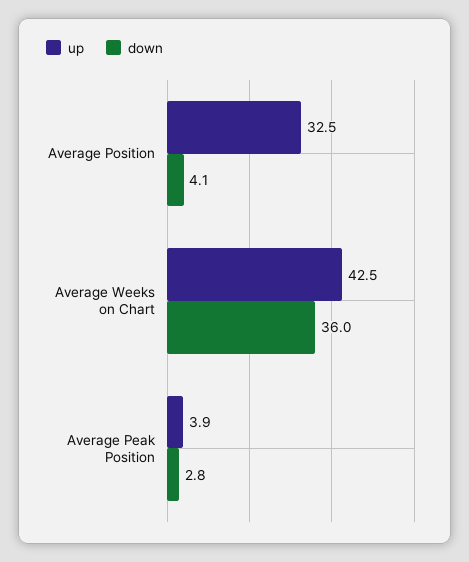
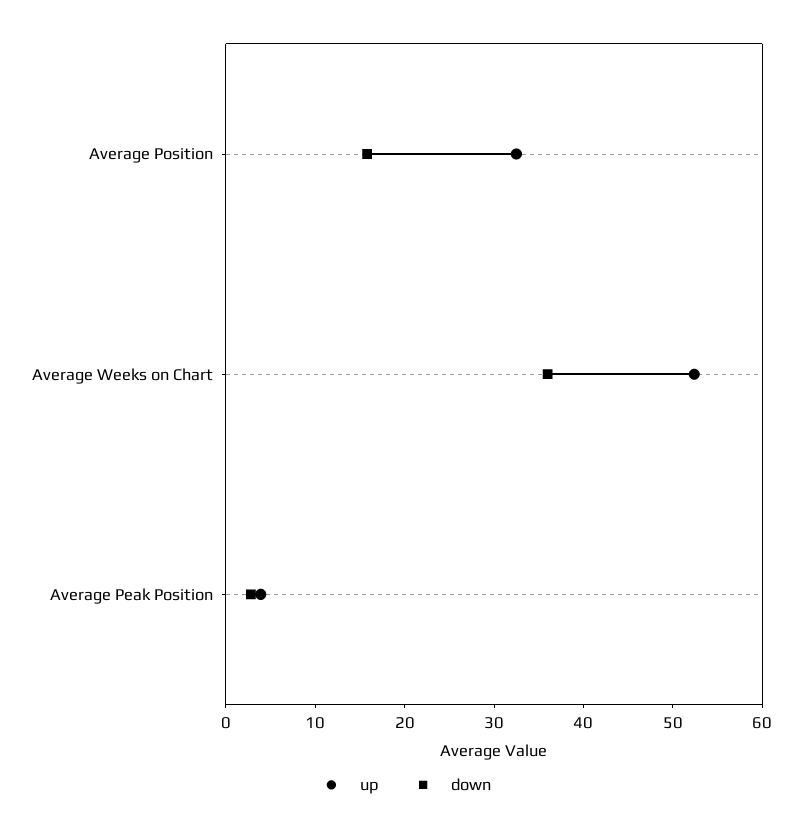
  {
    "up": {
      "Average Position": 32.5,
-     "Average Weeks on Chart": 42.5,
+     "Average Weeks on Chart": 52,
      "Average Peak Position": 3.9
    },
    "down": {
-     "Average Position": 4.1,
+     "Average Position": 16,
      "Average Weeks on Chart": 36,
      "Average Peak Position": 2.8
    }
  }

